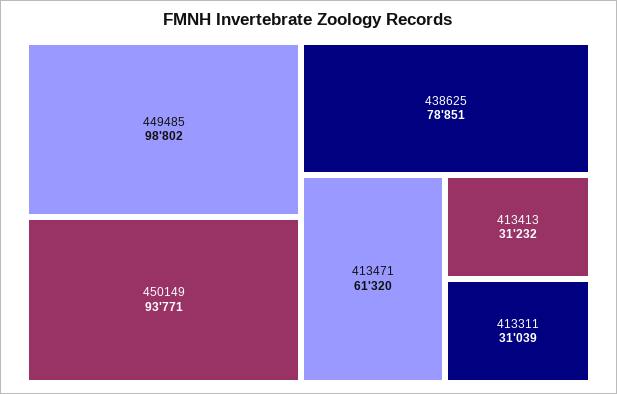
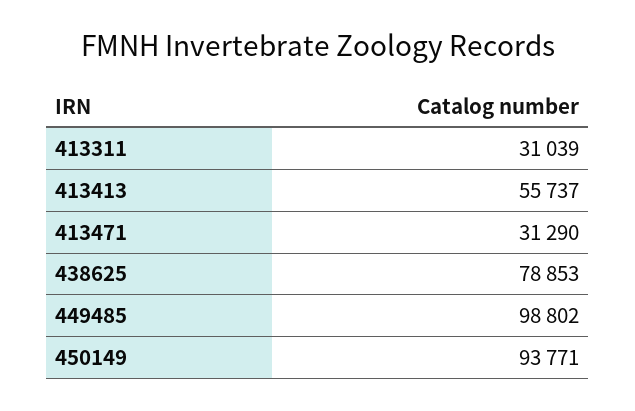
  {
    "449485": 98802,
    "450149": 93771,
-   "438625": 78851,
+   "438625": 78853,
-   "413471": 61320,
+   "413471": 31290,
-   "413413": 31232,
+   "413413": 55737,
    "413311": 31039
  }

